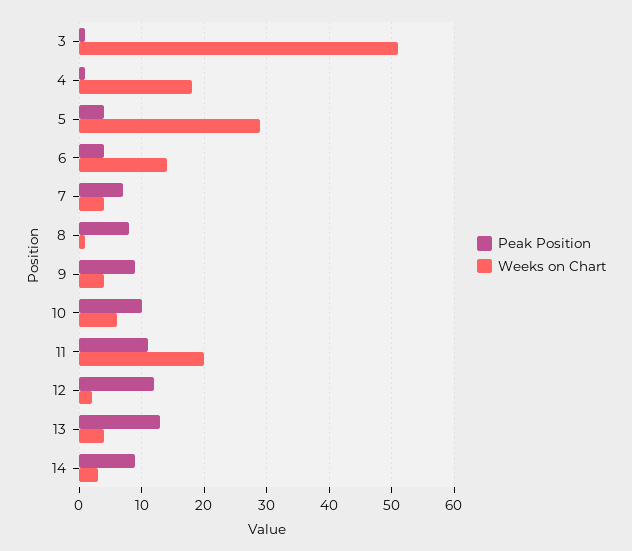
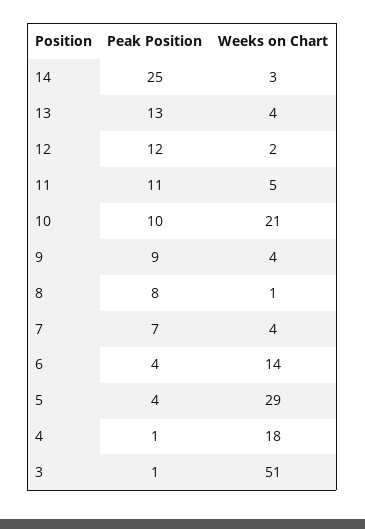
  {
    "Peak Position": {
      "3": 1,
      "4": 1,
      "5": 4,
      "6": 4,
      "7": 7,
      "8": 8,
      "9": 9,
      "10": 10,
      "11": 11,
      "12": 12,
      "13": 13,
-     "14": 9
+     "14": 25
    },
    "Weeks on Chart": {
      "3": 51,
      "4": 18,
      "5": 29,
      "6": 14,
      "7": 4,
      "8": 1,
      "9": 4,
-     "10": 6,
+     "10": 21,
-     "11": 20,
+     "11": 5,
      "12": 2,
      "13": 4,
      "14": 3
    }
  }

